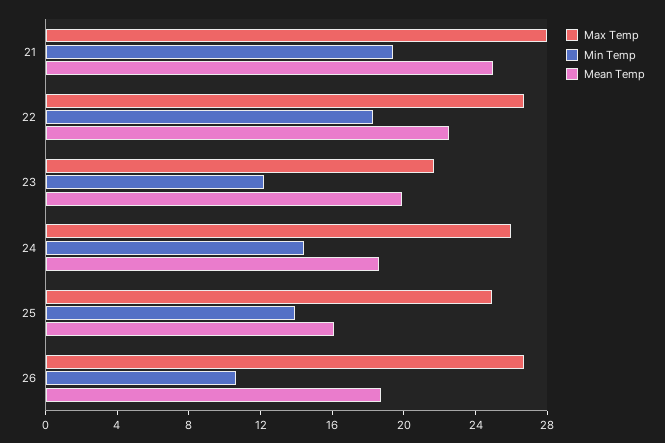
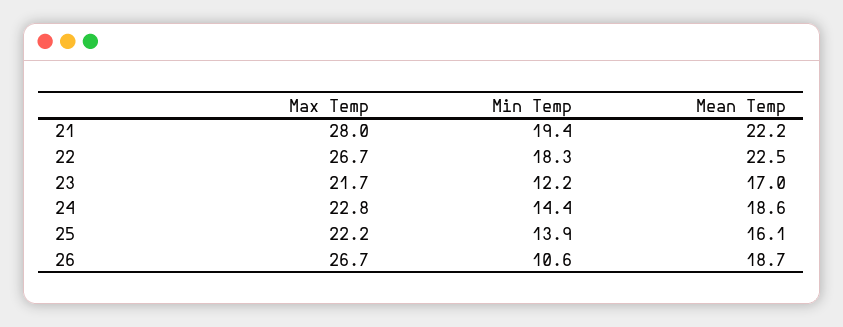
  {
    "Max Temp": {
      "21": 28,
      "22": 26.7,
      "23": 21.7,
-     "24": 26,
+     "24": 22.8,
-     "25": 25,
+     "25": 22.2,
      "26": 26.7
    },
    "Min Temp": {
      "21": 19.4,
      "22": 18.3,
      "23": 12.2,
      "24": 14.4,
      "25": 13.9,
      "26": 10.6
    },
    "Mean Temp": {
-     "21": 25,
+     "21": 22.2,
      "22": 22.5,
-     "23": 20,
+     "23": 17,
      "24": 18.6,
      "25": 16.1,
      "26": 18.7
    }
  }

